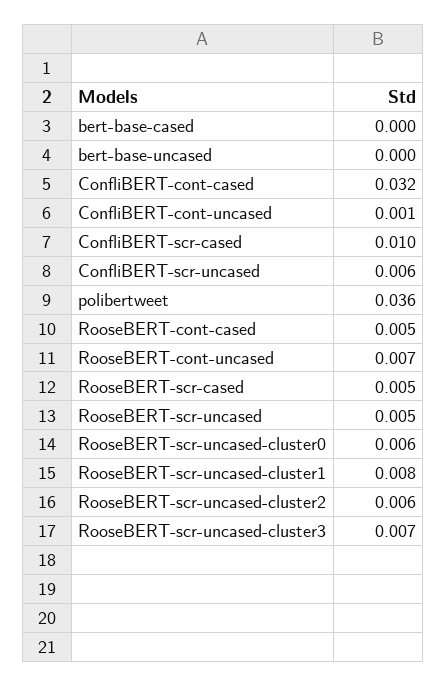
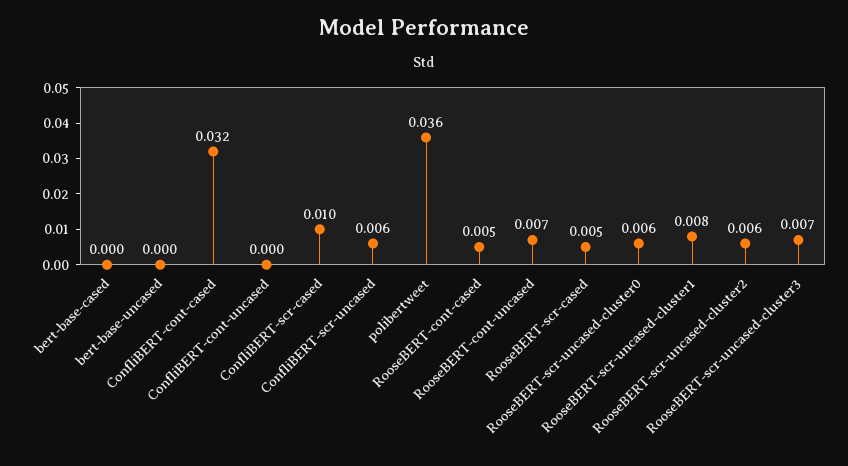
  {
    "bert-base-cased": 0,
    "bert-base-uncased": 0,
    "ConfliBERT-cont-cased": 0.032,
-   "ConfliBERT-cont-uncased": 0.001,
+   "ConfliBERT-cont-uncased": 0,
    "ConfliBERT-scr-cased": 0.01,
    "ConfliBERT-scr-uncased": 0.006,
    "polibertweet": 0.036,
    "RooseBERT-cont-cased": 0.005,
    "RooseBERT-cont-uncased": 0.007,
    "RooseBERT-scr-cased": 0.005,
-   "RooseBERT-scr-uncased": 0.005,
    "RooseBERT-scr-uncased-cluster0": 0.006,
    "RooseBERT-scr-uncased-cluster1": 0.008,
    "RooseBERT-scr-uncased-cluster2": 0.006,
    "RooseBERT-scr-uncased-cluster3": 0.007
  }

